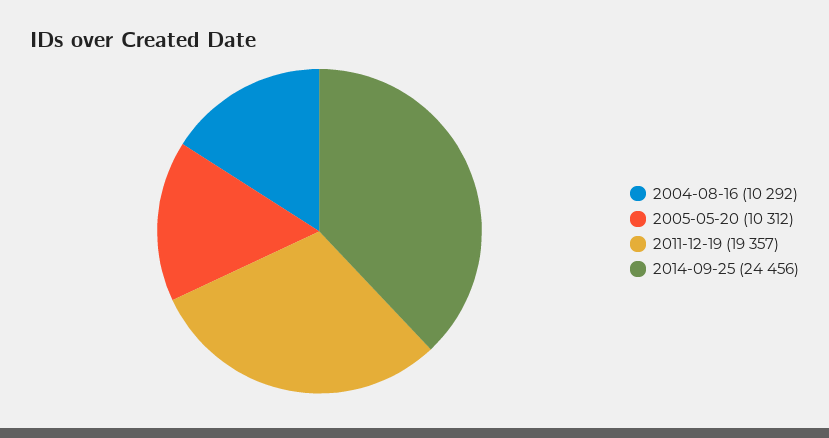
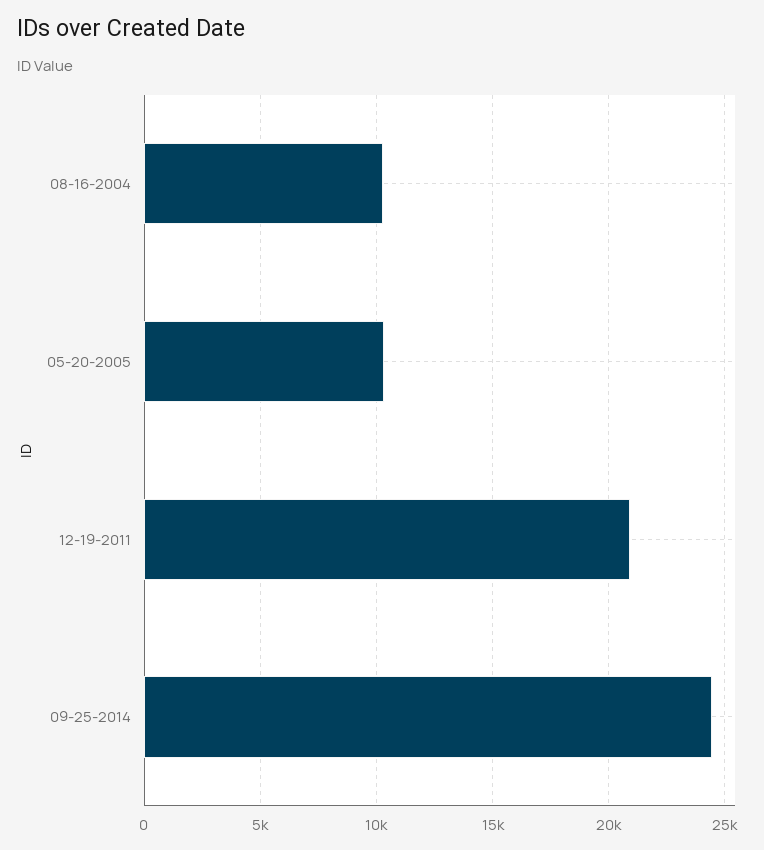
  {
    "2004-08-16": 10292,
    "2005-05-20": 10312,
-   "2011-12-19": 19357,
+   "2011-12-19": 21000,
    "2014-09-25": 24456
  }

